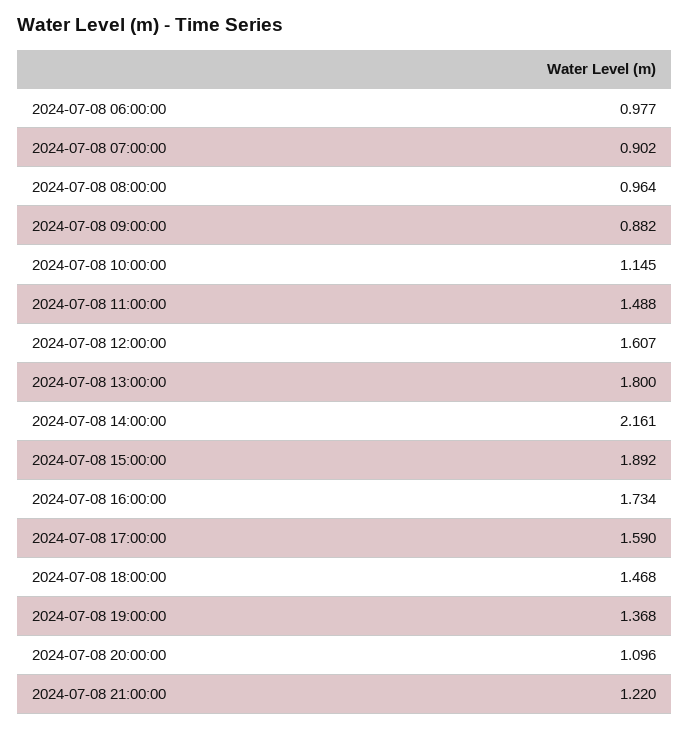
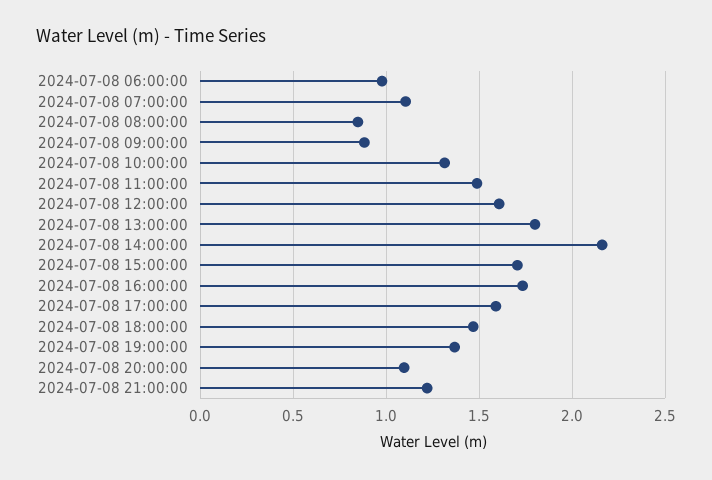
  {
    "2024-07-08 06:00:00": 0.977,
-   "2024-07-08 07:00:00": 0.902,
+   "2024-07-08 07:00:00": 1.1,
-   "2024-07-08 08:00:00": 0.964,
+   "2024-07-08 08:00:00": 0.85,
    "2024-07-08 09:00:00": 0.882,
-   "2024-07-08 10:00:00": 1.145,
+   "2024-07-08 10:00:00": 1.3,
    "2024-07-08 11:00:00": 1.488,
    "2024-07-08 12:00:00": 1.607,
    "2024-07-08 13:00:00": 1.8,
    "2024-07-08 14:00:00": 2.161,
-   "2024-07-08 15:00:00": 1.892,
+   "2024-07-08 15:00:00": 1.7,
    "2024-07-08 16:00:00": 1.734,
    "2024-07-08 17:00:00": 1.59,
    "2024-07-08 18:00:00": 1.468,
    "2024-07-08 19:00:00": 1.368,
    "2024-07-08 20:00:00": 1.096,
    "2024-07-08 21:00:00": 1.22
  }

